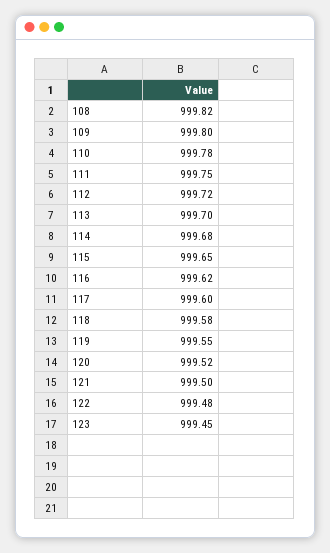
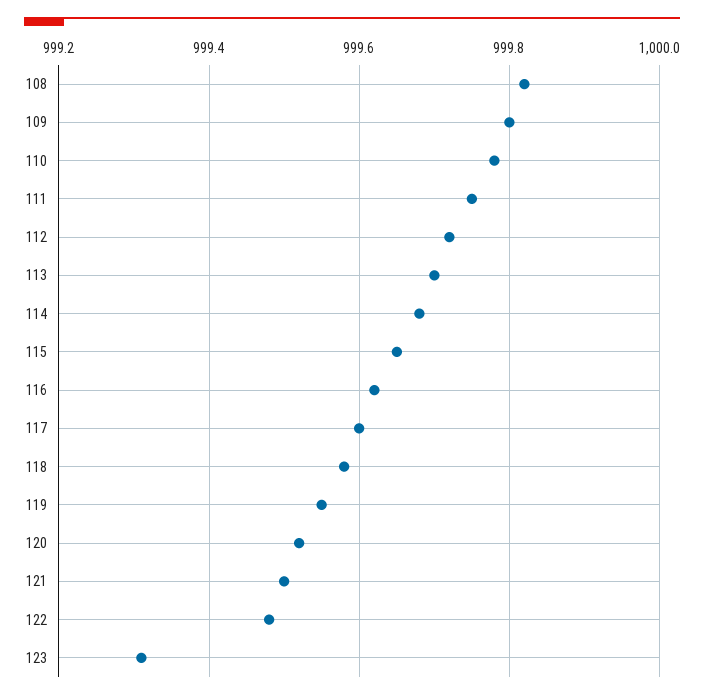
  {
    "108": 999.82,
    "109": 999.8,
    "110": 999.78,
    "111": 999.75,
    "112": 999.72,
    "113": 999.7,
    "114": 999.68,
    "115": 999.65,
    "116": 999.62,
    "117": 999.6,
    "118": 999.58,
    "119": 999.55,
    "120": 999.52,
    "121": 999.5,
    "122": 999.48,
-   "123": 999.45
+   "123": 999.3
  }

